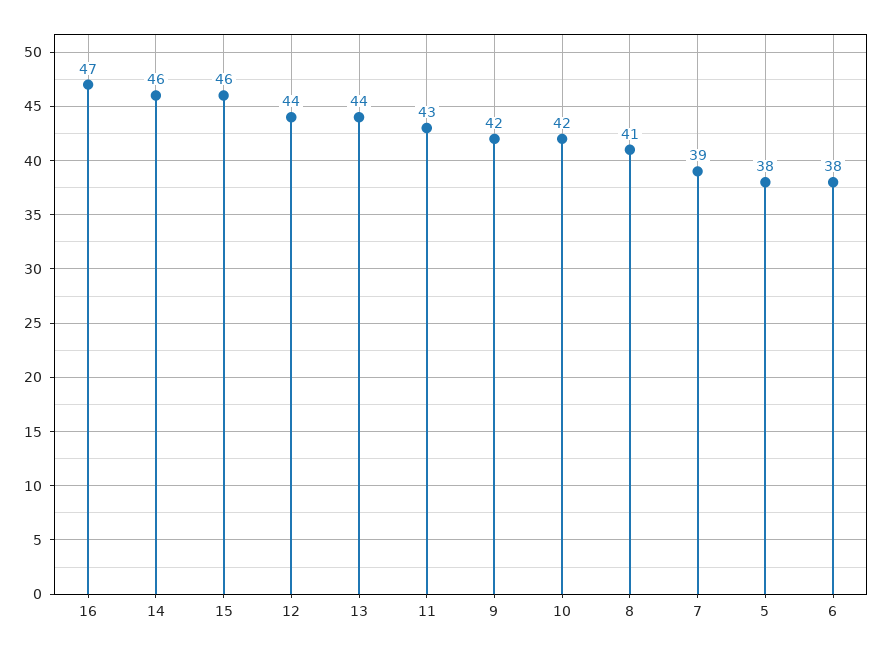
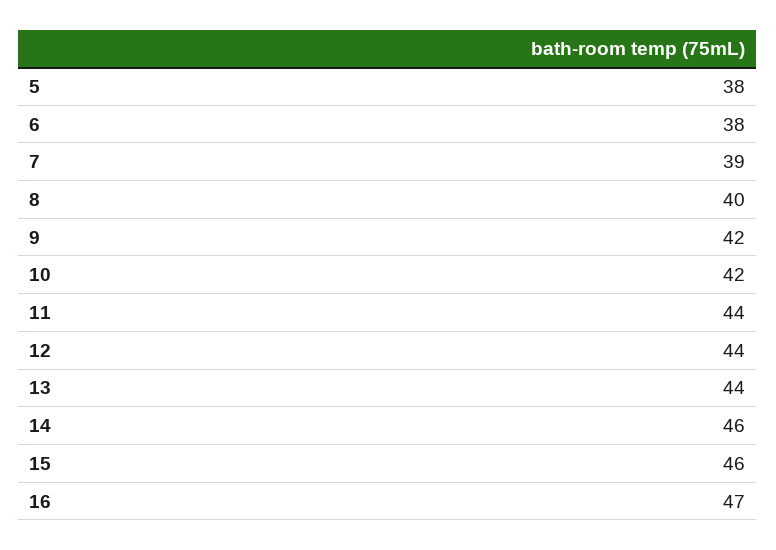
  {
    "16": 47,
    "14": 46,
    "15": 46,
    "12": 44,
    "13": 44,
-   "11": 43,
+   "11": 44,
    "9": 42,
    "10": 42,
-   "8": 41,
+   "8": 40,
    "7": 39,
    "5": 38,
    "6": 38
  }

